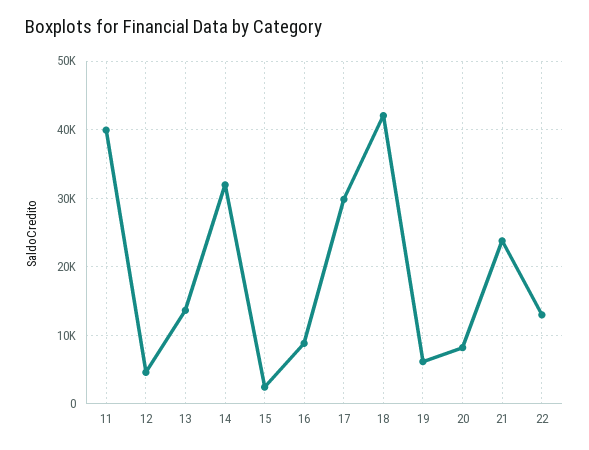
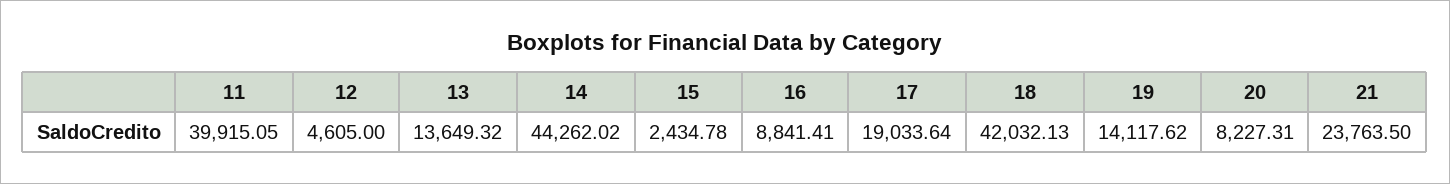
  {
    "11": 39915.05,
    "12": 4605,
    "13": 13649.32,
-   "14": 32000,
+   "14": 44262.02,
    "15": 2434.78,
    "16": 8841.41,
-   "17": 30000,
+   "17": 19033.64,
    "18": 42032.13,
-   "19": 6000,
+   "19": 14117.62,
    "20": 8227.31,
-   "21": 23763.5,
+   "21": 23763.5
-   "22": 13000
  }

